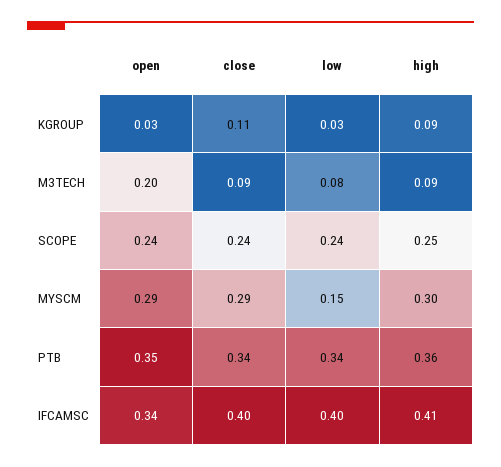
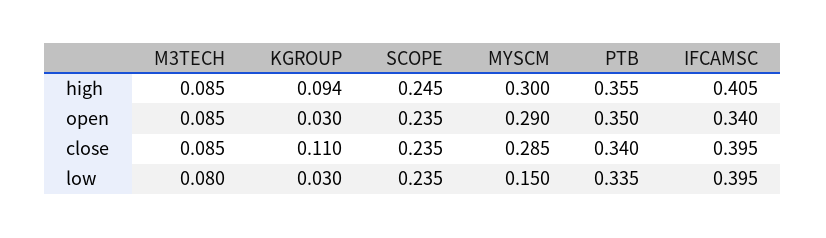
  {
    "open": {
      "KGROUP": 0.03,
-     "M3TECH": 0.2,
+     "M3TECH": 0.085,
      "SCOPE": 0.235,
      "MYSCM": 0.29,
      "PTB": 0.35,
      "IFCAMSC": 0.34
    },
    "close": {
      "KGROUP": 0.11,
      "M3TECH": 0.085,
      "SCOPE": 0.235,
      "MYSCM": 0.285,
      "PTB": 0.34,
      "IFCAMSC": 0.395
    },
    "low": {
      "KGROUP": 0.03,
      "M3TECH": 0.08,
      "SCOPE": 0.235,
      "MYSCM": 0.15,
      "PTB": 0.335,
      "IFCAMSC": 0.395
    },
    "high": {
      "KGROUP": 0.094,
      "M3TECH": 0.085,
      "SCOPE": 0.245,
      "MYSCM": 0.3,
      "PTB": 0.355,
      "IFCAMSC": 0.405
    }
  }

